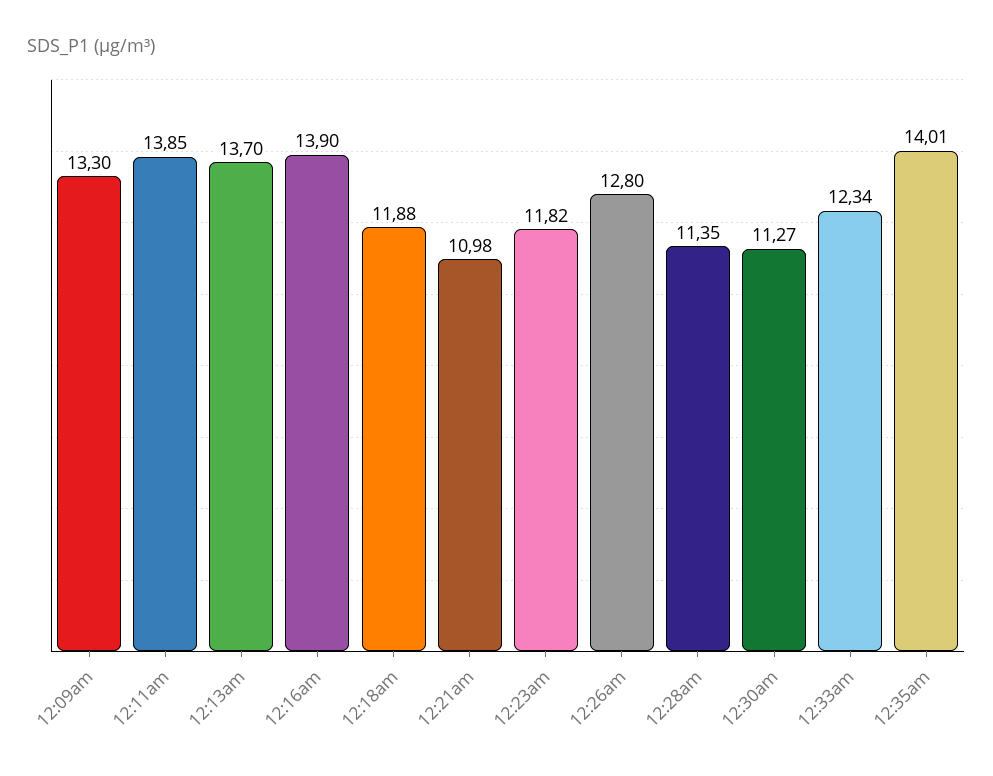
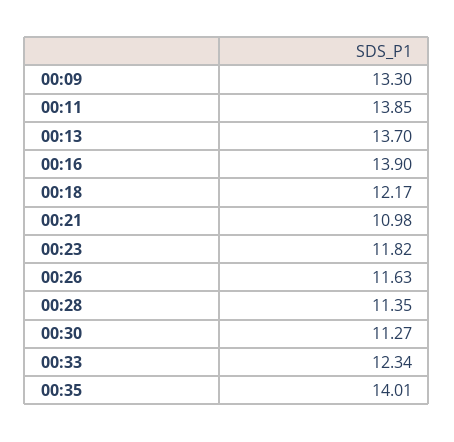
  {
    "12:09am": 13.3,
    "12:11am": 13.85,
    "12:13am": 13.7,
    "12:16am": 13.9,
-   "12:18am": 11.88,
+   "12:18am": 12.17,
    "12:21am": 10.98,
    "12:23am": 11.82,
-   "12:26am": 12.8,
+   "12:26am": 11.63,
    "12:28am": 11.35,
    "12:30am": 11.27,
    "12:33am": 12.34,
    "12:35am": 14.01
  }

